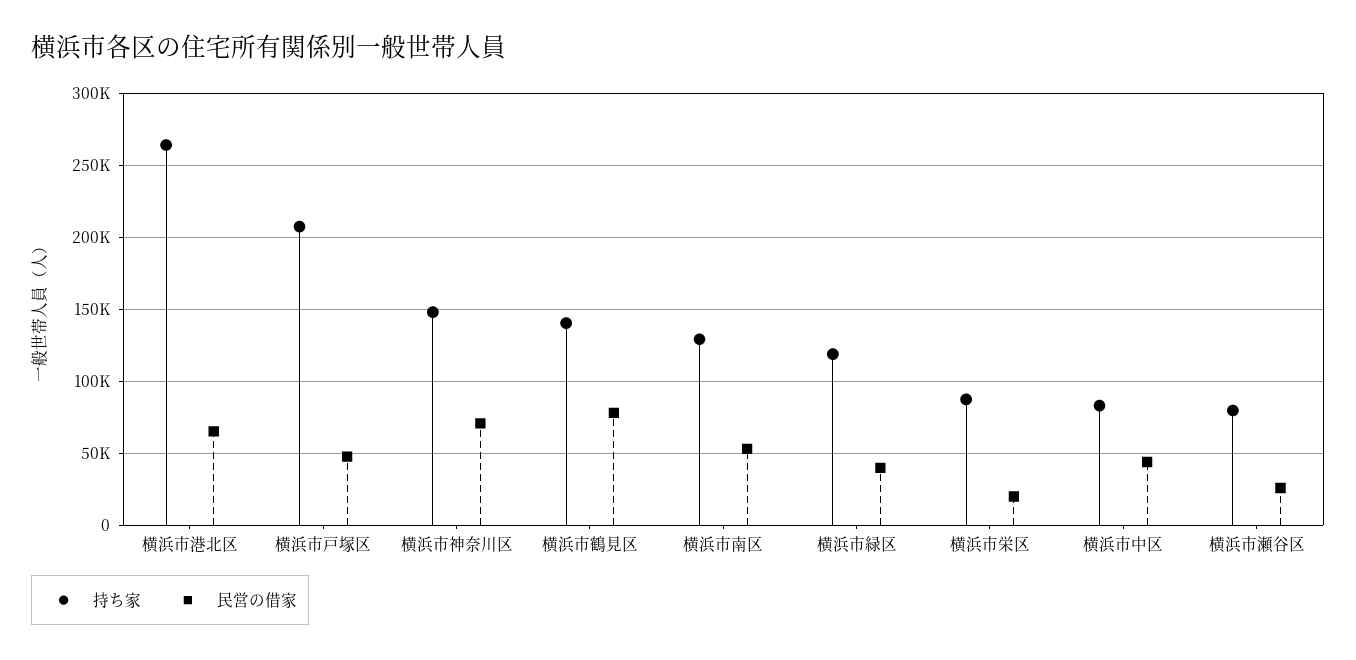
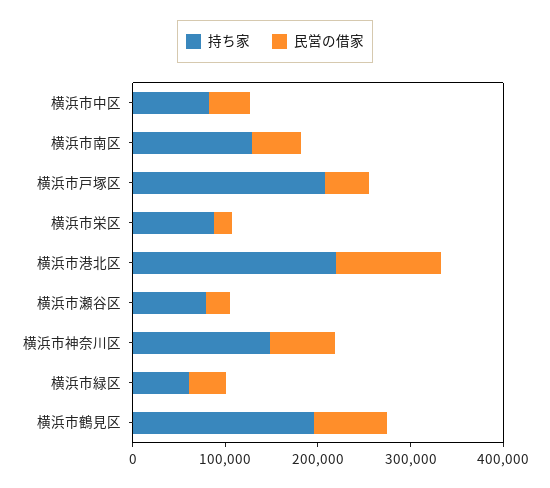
  {
    "持ち家": {
-     "横浜市港北区": 265000,
+     "横浜市港北区": 220000,
      "横浜市戸塚区": 205000,
      "横浜市神奈川区": 150000,
-     "横浜市鶴見区": 140000,
+     "横浜市鶴見区": 200000,
      "横浜市南区": 130000,
-     "横浜市緑区": 120000,
+     "横浜市緑区": 60000,
      "横浜市栄区": 85000,
      "横浜市中区": 85000,
      "横浜市瀬谷区": 80000
    },
    "民営の借家": {
-     "横浜市港北区": 65000,
+     "横浜市港北区": 120000,
      "横浜市戸塚区": 50000,
      "横浜市神奈川区": 70000,
      "横浜市鶴見区": 80000,
      "横浜市南区": 55000,
      "横浜市緑区": 40000,
      "横浜市栄区": 20000,
      "横浜市中区": 45000,
      "横浜市瀬谷区": 25000
    }
  }

